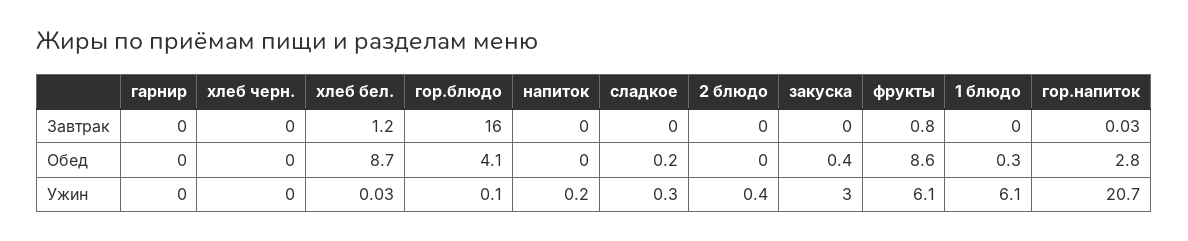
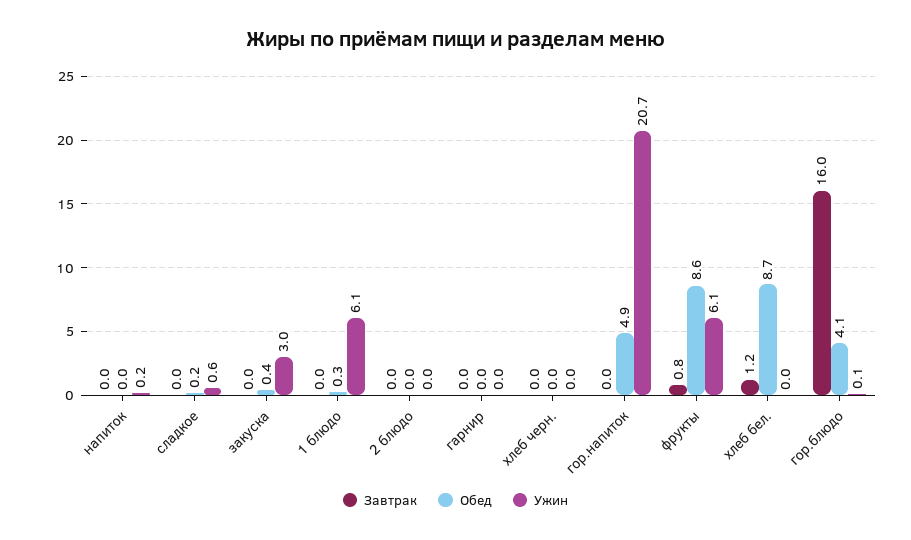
  {
    "Завтрак": {
      "гарнир": 0,
      "хлеб черн.": 0,
      "хлеб бел.": 1.2,
      "гор.блюдо": 16,
      "напиток": 0,
      "сладкое": 0,
      "2 блюдо": 0,
      "закуска": 0,
      "фрукты": 0.8,
      "1 блюдо": 0,
      "гор.напиток": 0.03
    },
    "Обед": {
      "гарнир": 0,
      "хлеб черн.": 0,
      "хлеб бел.": 8.7,
      "гор.блюдо": 4.1,
      "напиток": 0,
      "сладкое": 0.2,
      "2 блюдо": 0,
      "закуска": 0.4,
      "фрукты": 8.6,
      "1 блюдо": 0.3,
-     "гор.напиток": 2.8
+     "гор.напиток": 4.9
    },
    "Ужин": {
      "гарнир": 0,
      "хлеб черн.": 0,
      "хлеб бел.": 0.03,
      "гор.блюдо": 0.1,
      "напиток": 0.2,
-     "сладкое": 0.3,
+     "сладкое": 0.6,
-     "2 блюдо": 0.4,
+     "2 блюдо": 0,
      "закуска": 3,
      "фрукты": 6.1,
      "1 блюдо": 6.1,
      "гор.напиток": 20.7
    }
  }

